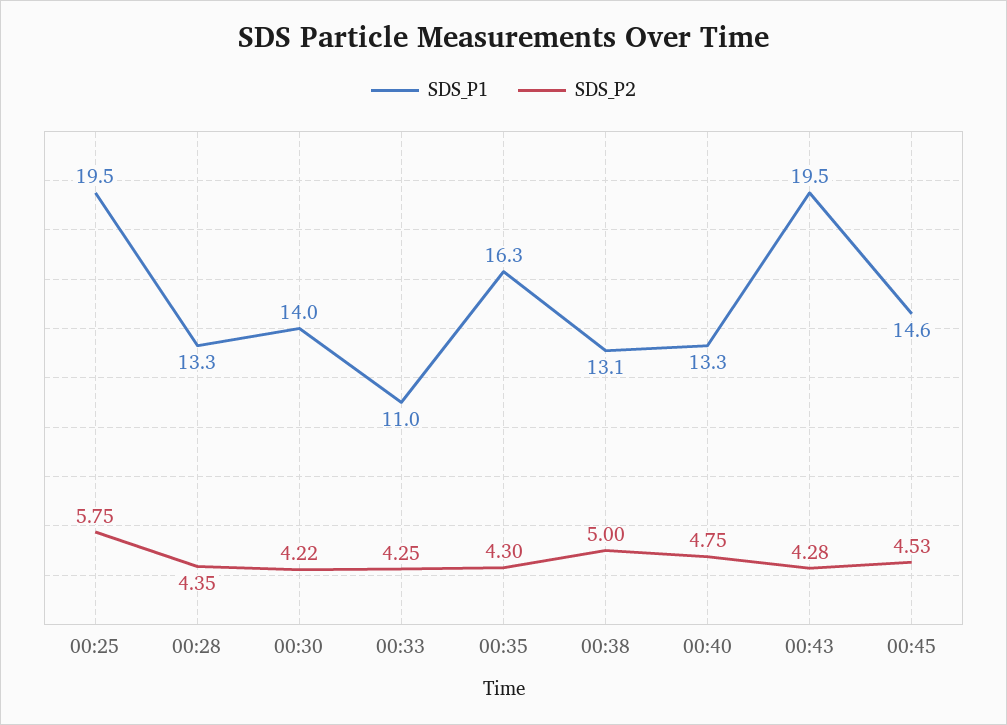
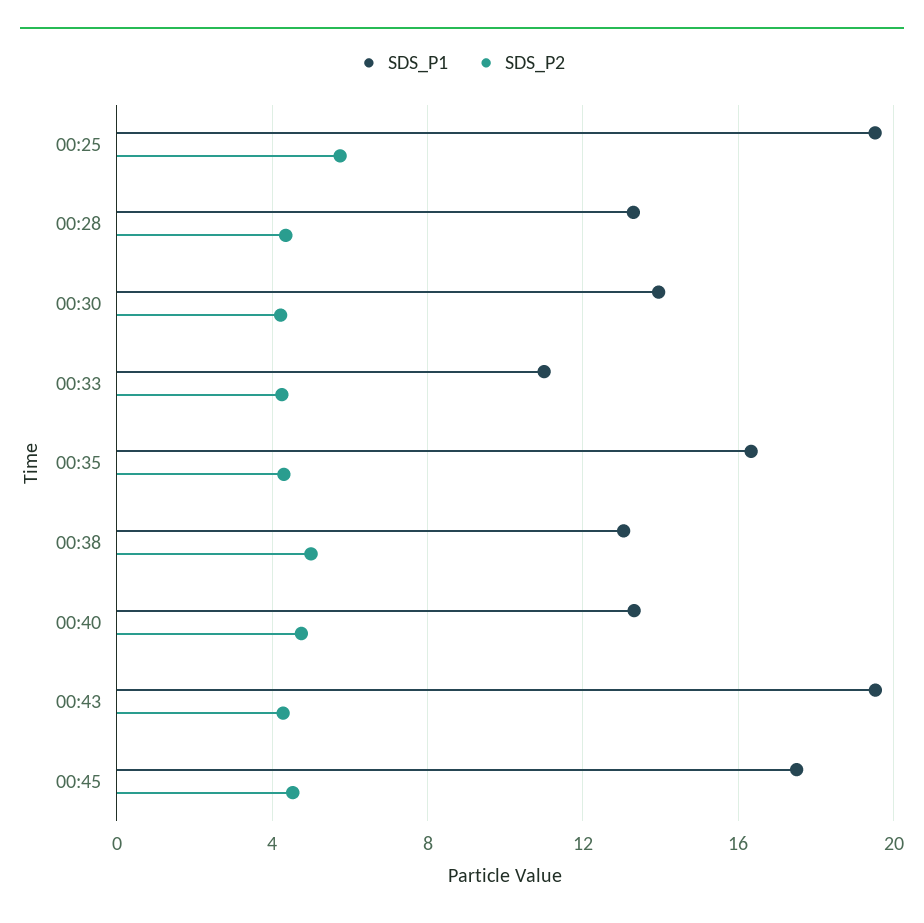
  {
    "SDS_P1": {
      "00:25": 19.5,
      "00:28": 13.3,
      "00:30": 14,
      "00:33": 11,
      "00:35": 16.3,
      "00:38": 13.1,
      "00:40": 13.3,
      "00:43": 19.5,
-     "00:45": 14.6
+     "00:45": 17.5
    },
    "SDS_P2": {
      "00:25": 5.75,
      "00:28": 4.35,
      "00:30": 4.22,
      "00:33": 4.25,
      "00:35": 4.3,
      "00:38": 5,
      "00:40": 4.75,
      "00:43": 4.28,
      "00:45": 4.53
    }
  }

